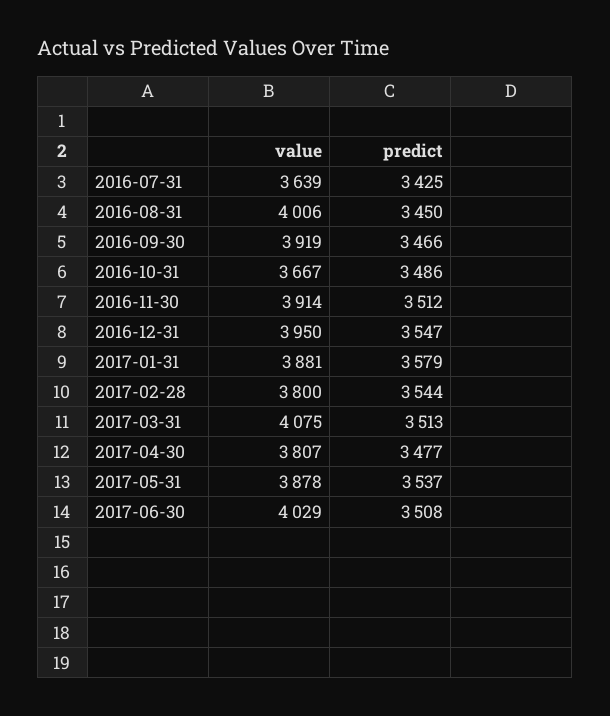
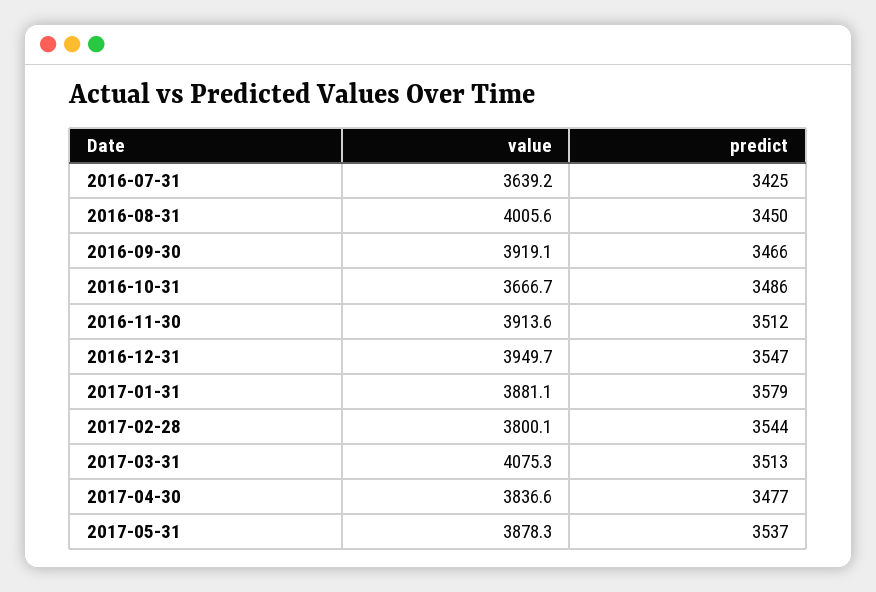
  {
    "value": {
      "2016-07-31": 3639.2,
      "2016-08-31": 4005.6,
      "2016-09-30": 3919.1,
      "2016-10-31": 3666.7,
      "2016-11-30": 3913.6,
      "2016-12-31": 3949.7,
      "2017-01-31": 3881.1,
      "2017-02-28": 3800.1,
      "2017-03-31": 4075.3,
-     "2017-04-30": 3807,
+     "2017-04-30": 3836.6,
-     "2017-05-31": 3878.3,
+     "2017-05-31": 3878.3
-     "2017-06-30": 4029
    },
    "predict": {
      "2016-07-31": 3425,
      "2016-08-31": 3450,
      "2016-09-30": 3466,
      "2016-10-31": 3486,
      "2016-11-30": 3512,
      "2016-12-31": 3547,
      "2017-01-31": 3579,
      "2017-02-28": 3544,
      "2017-03-31": 3513,
      "2017-04-30": 3477,
-     "2017-05-31": 3537,
+     "2017-05-31": 3537
-     "2017-06-30": 3508
    }
  }

